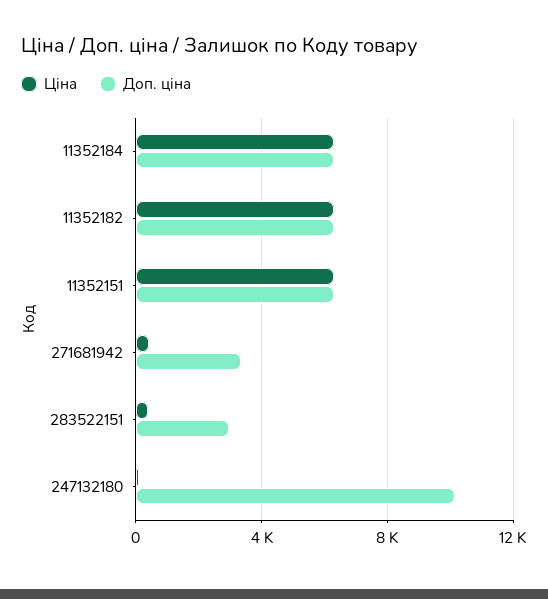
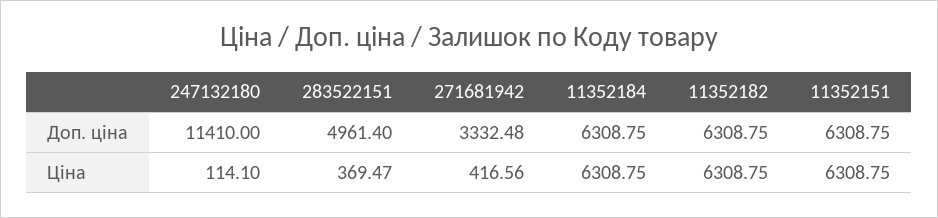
  {
    "Ціна": {
      "11352184": 6308.75,
      "11352182": 6308.75,
      "11352151": 6308.75,
      "271681942": 416.56,
      "283522151": 369.47,
      "247132180": 114.1
    },
    "Доп. ціна": {
      "11352184": 6308.75,
      "11352182": 6308.75,
      "11352151": 6308.75,
      "271681942": 3332.48,
-     "283522151": 3000,
+     "283522151": 4961.4,
-     "247132180": 10000
+     "247132180": 11410
    }
  }

